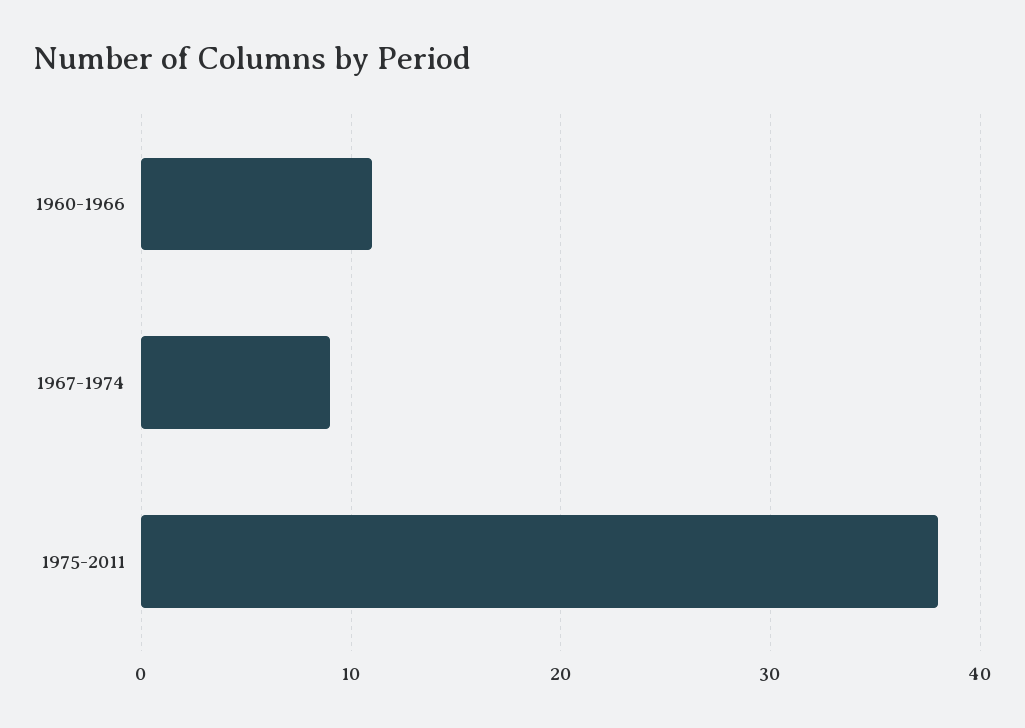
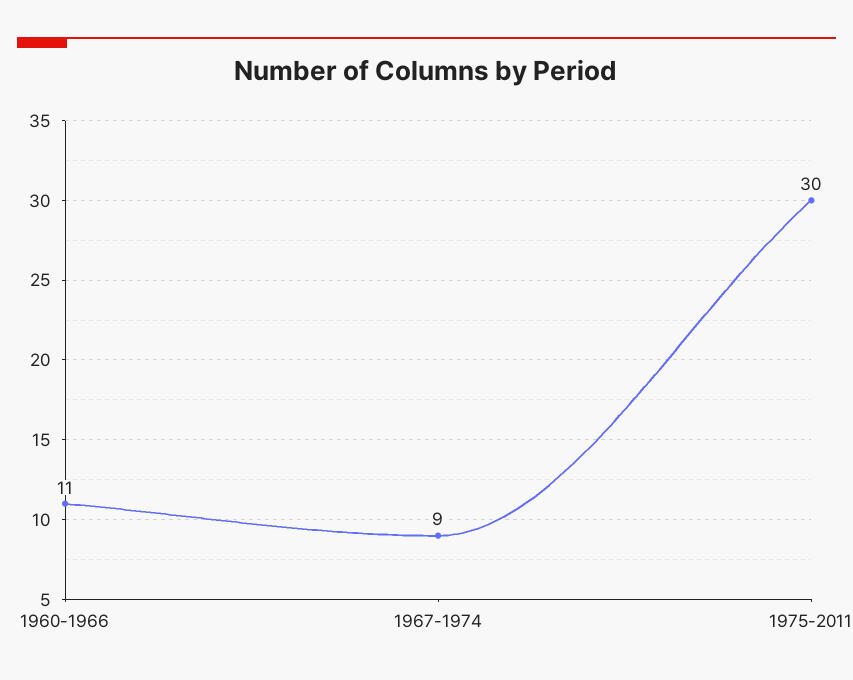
  {
    "1960-1966": 11,
    "1967-1974": 9,
-   "1975-2011": 38
+   "1975-2011": 30
  }

